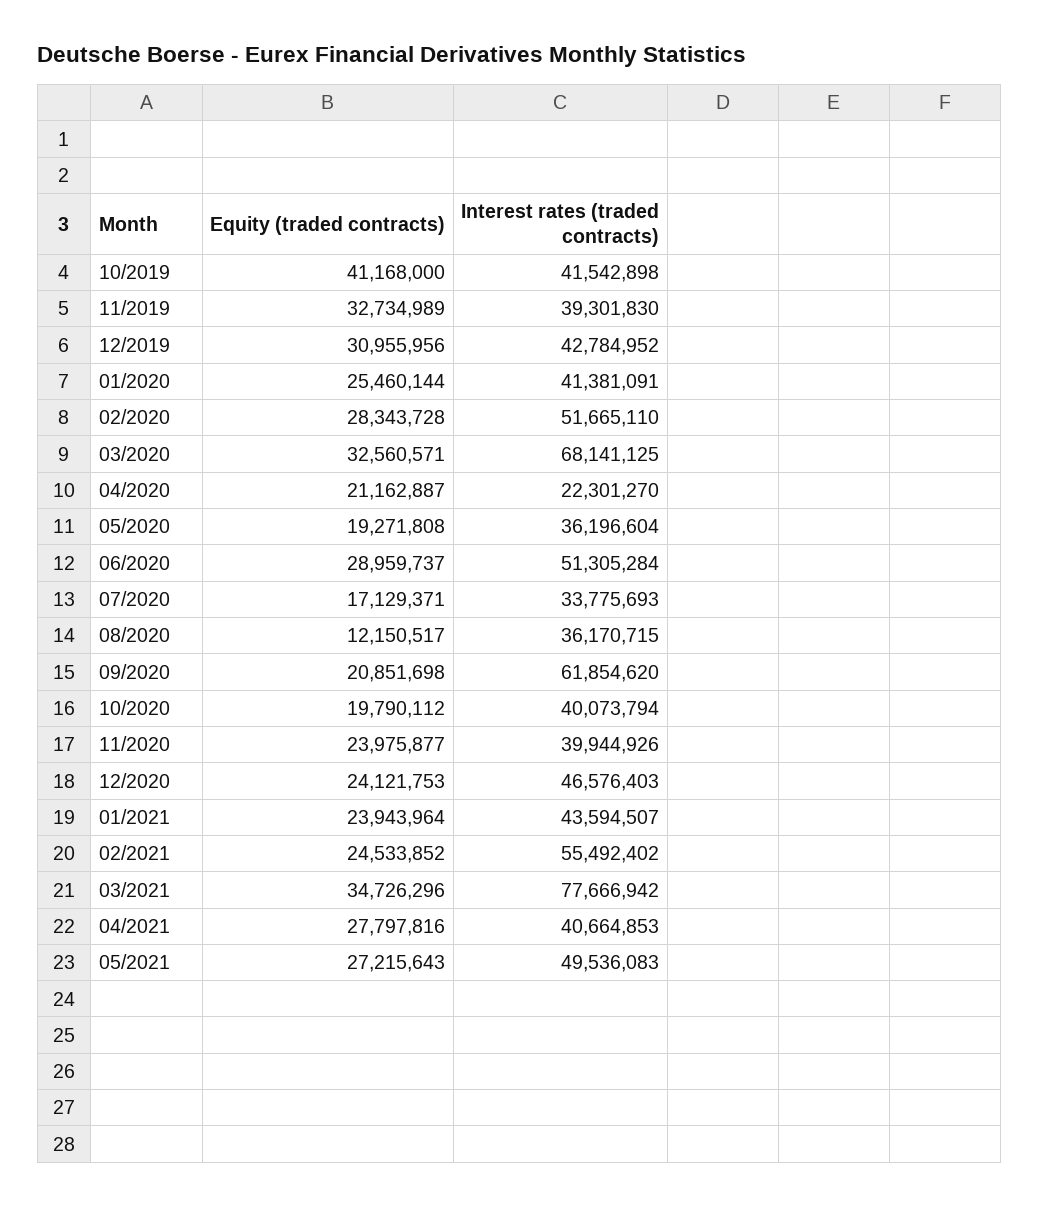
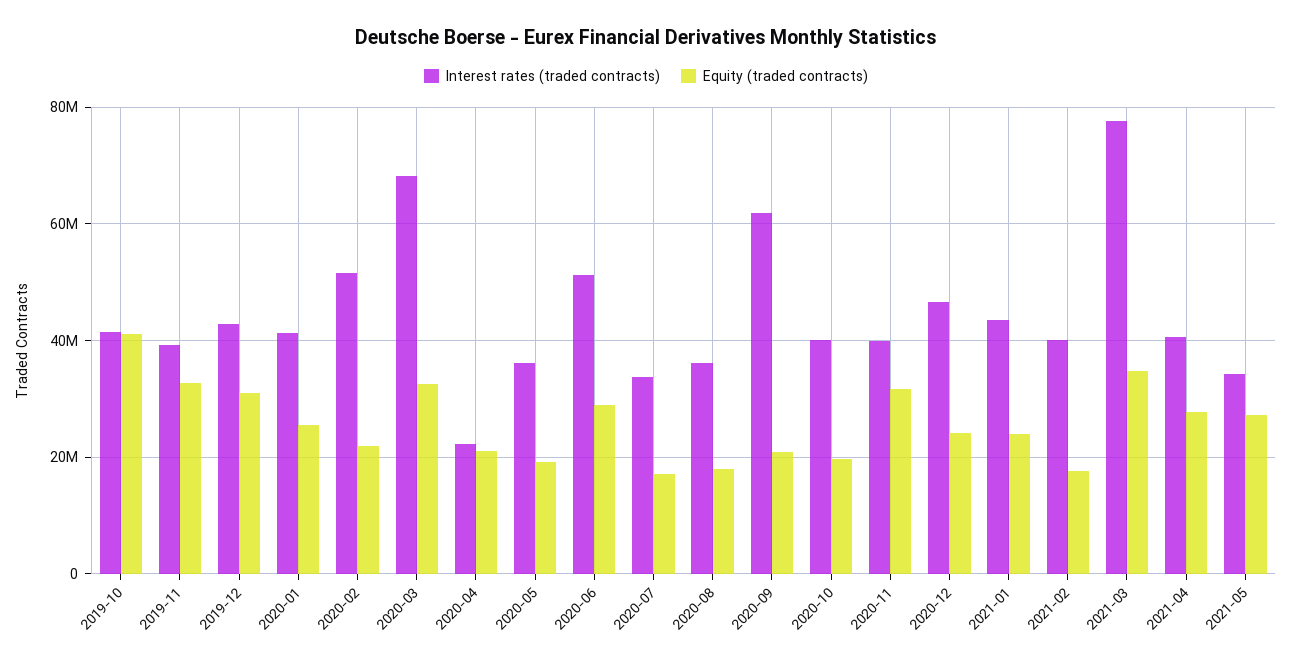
  {
    "Equity (traded contracts)": {
      "10/2019": 41168000,
      "11/2019": 32734989,
      "12/2019": 30955956,
      "01/2020": 25460144,
-     "02/2020": 28343728,
+     "02/2020": 22000000,
      "03/2020": 32560571,
      "04/2020": 21162887,
      "05/2020": 19271808,
      "06/2020": 28959737,
      "07/2020": 17129371,
-     "08/2020": 12150517,
+     "08/2020": 18000000,
      "09/2020": 20851698,
      "10/2020": 19790112,
-     "11/2020": 23975877,
+     "11/2020": 32000000,
      "12/2020": 24121753,
      "01/2021": 23943964,
-     "02/2021": 24533852,
+     "02/2021": 18000000,
      "03/2021": 34726296,
      "04/2021": 27797816,
      "05/2021": 27215643
    },
    "Interest rates (traded contracts)": {
      "10/2019": 41542898,
      "11/2019": 39301830,
      "12/2019": 42784952,
      "01/2020": 41381091,
      "02/2020": 51665110,
      "03/2020": 68141125,
      "04/2020": 22301270,
      "05/2020": 36196604,
      "06/2020": 51305284,
      "07/2020": 33775693,
      "08/2020": 36170715,
      "09/2020": 61854620,
      "10/2020": 40073794,
      "11/2020": 39944926,
      "12/2020": 46576403,
      "01/2021": 43594507,
-     "02/2021": 55492402,
+     "02/2021": 40000000,
      "03/2021": 77666942,
      "04/2021": 40664853,
-     "05/2021": 49536083
+     "05/2021": 34000000
    }
  }

